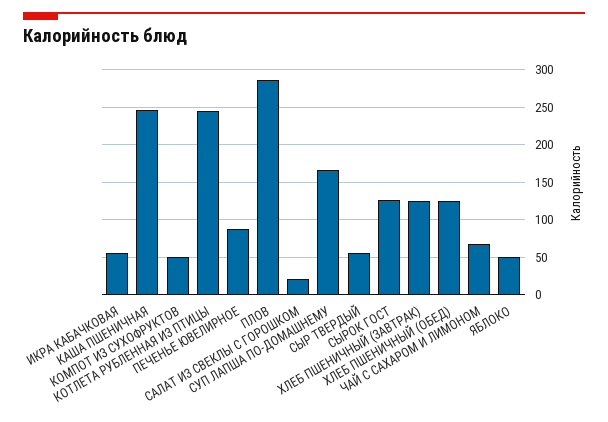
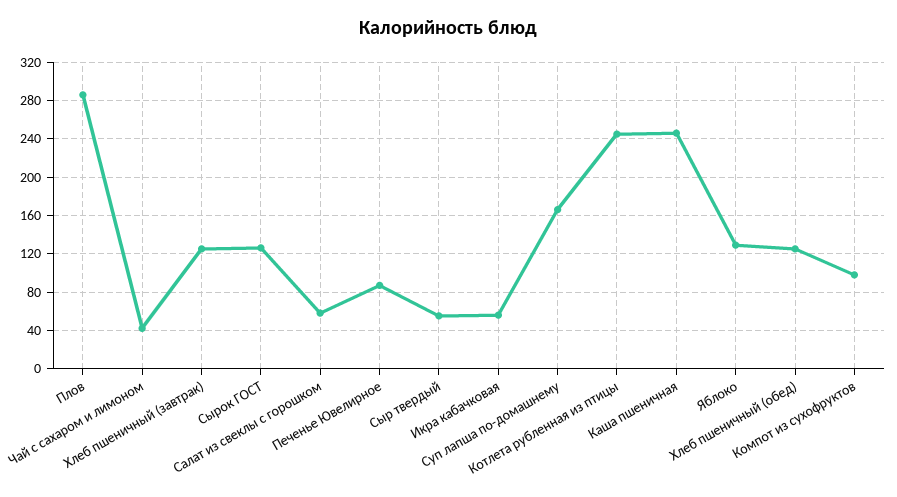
  {
    "ИКРА КАБАЧКОВАЯ": 60,
    "КАША ПШЕНИЧНАЯ": 250,
-   "КОМПОТ ИЗ СУХОФРУКТОВ": 50,
+   "КОМПОТ ИЗ СУХОФРУКТОВ": 100,
    "КОТЛЕТА РУБЛЕННАЯ ИЗ ПТИЦЫ": 250,
    "ПЕЧЕНЬЕ ЮВЕЛИРНОЕ": 90,
    "ПЛОВ": 290,
-   "САЛАТ ИЗ СВЕКЛЫ С ГОРОШКОМ": 20,
+   "САЛАТ ИЗ СВЕКЛЫ С ГОРОШКОМ": 60,
    "СУП ЛАПША ПО-ДОМАШНЕМУ": 170,
    "СЫР ТВЕРДЫЙ": 60,
    "СЫРОК ГОСТ": 130,
    "ХЛЕБ ПШЕНИЧНЫЙ (ЗАВТРАК)": 130,
    "ХЛЕБ ПШЕНИЧНЫЙ (ОБЕД)": 130,
-   "ЧАЙ С САХАРОМ И ЛИМОНОМ": 70,
+   "ЧАЙ С САХАРОМ И ЛИМОНОМ": 40,
-   "ЯБЛОКО": 50
+   "ЯБЛОКО": 130
  }

